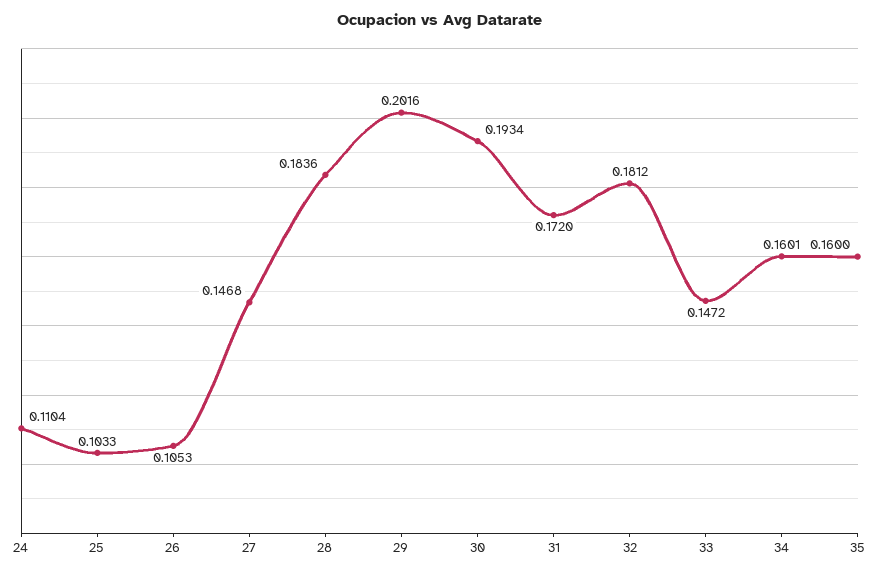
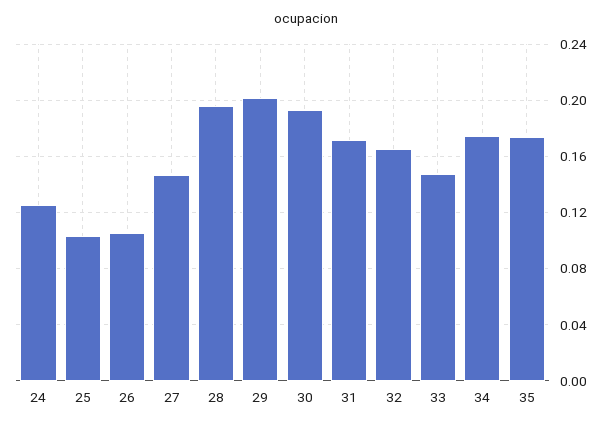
  {
-   "24": 0.1104,
+   "24": 0.125,
    "25": 0.1033,
    "26": 0.1053,
    "27": 0.1468,
-   "28": 0.1836,
+   "28": 0.195,
    "29": 0.2016,
    "30": 0.1934,
    "31": 0.172,
-   "32": 0.1812,
+   "32": 0.165,
    "33": 0.1472,
-   "34": 0.1601,
+   "34": 0.175,
-   "35": 0.16
+   "35": 0.175
  }

